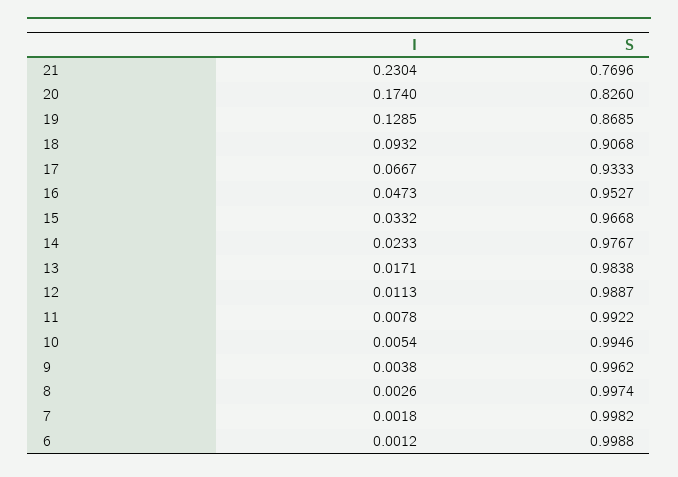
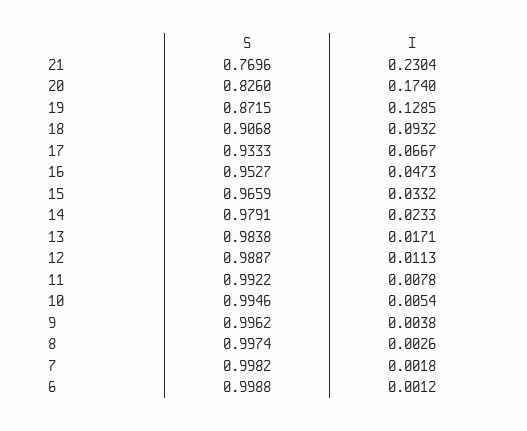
  {
    "I": {
      "21": 0.2304,
      "20": 0.174,
      "19": 0.1285,
      "18": 0.0932,
      "17": 0.0667,
      "16": 0.0473,
      "15": 0.0332,
      "14": 0.0233,
      "13": 0.0171,
      "12": 0.0113,
      "11": 0.0078,
      "10": 0.0054,
      "9": 0.0038,
      "8": 0.0026,
      "7": 0.0018,
      "6": 0.0012
    },
    "S": {
      "21": 0.7696,
      "20": 0.826,
-     "19": 0.8685,
+     "19": 0.8715,
      "18": 0.9068,
      "17": 0.9333,
      "16": 0.9527,
-     "15": 0.9668,
+     "15": 0.9659,
-     "14": 0.9767,
+     "14": 0.9791,
      "13": 0.9838,
      "12": 0.9887,
      "11": 0.9922,
      "10": 0.9946,
      "9": 0.9962,
      "8": 0.9974,
      "7": 0.9982,
      "6": 0.9988
    }
  }

